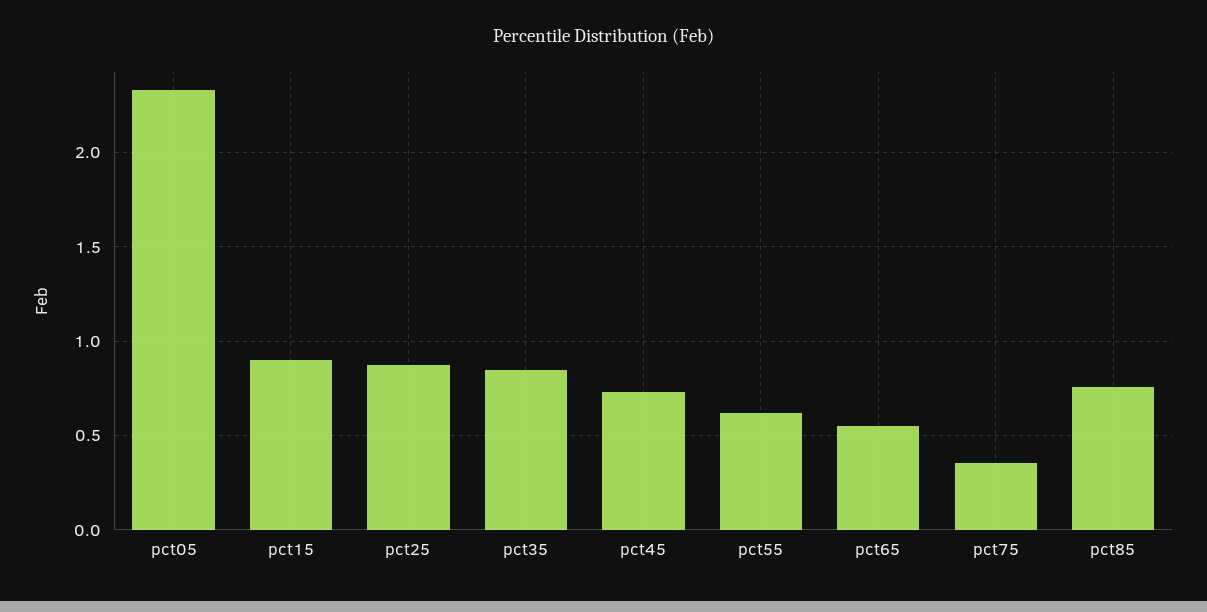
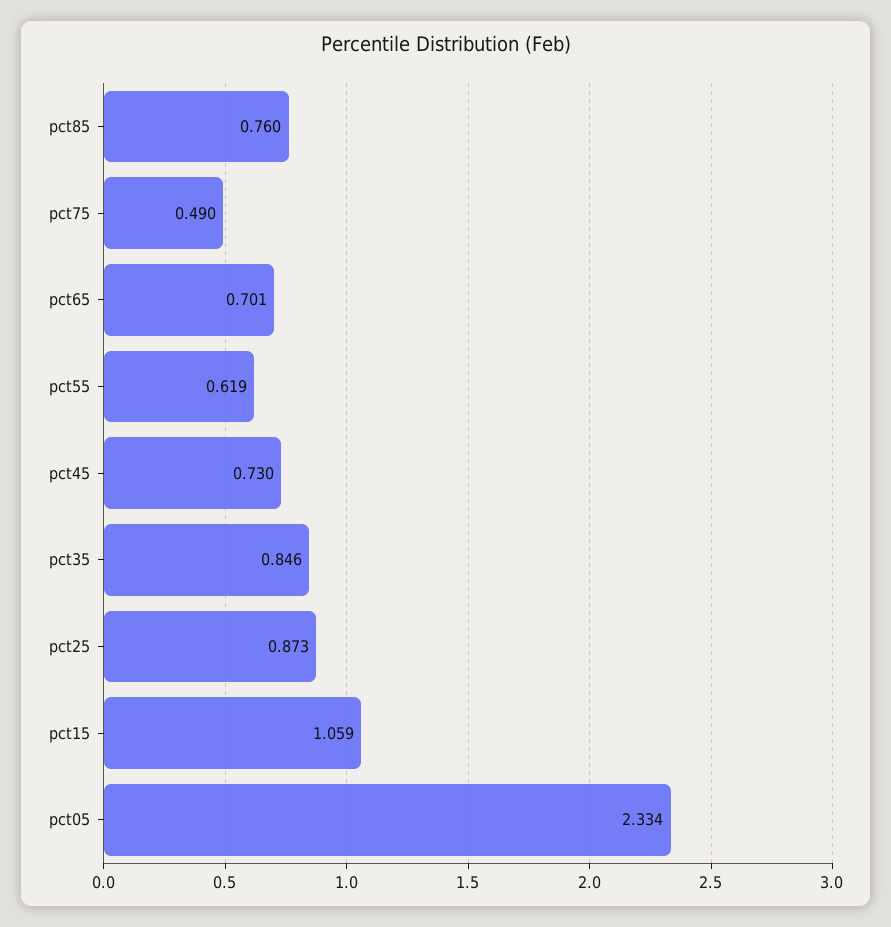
  {
    "pct05": 2.334,
-   "pct15": 0.9,
+   "pct15": 1.059,
    "pct25": 0.873,
    "pct35": 0.846,
    "pct45": 0.73,
    "pct55": 0.619,
-   "pct65": 0.55,
+   "pct65": 0.701,
-   "pct75": 0.35,
+   "pct75": 0.49,
    "pct85": 0.76
  }

